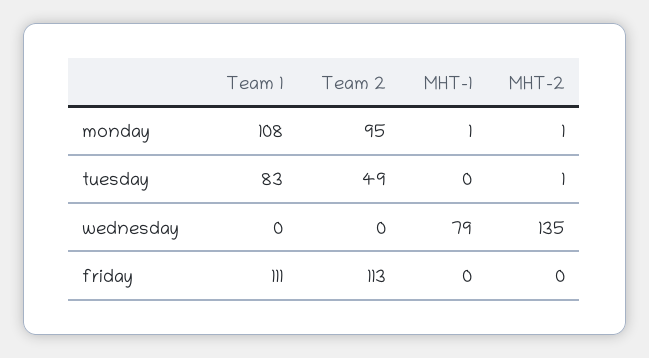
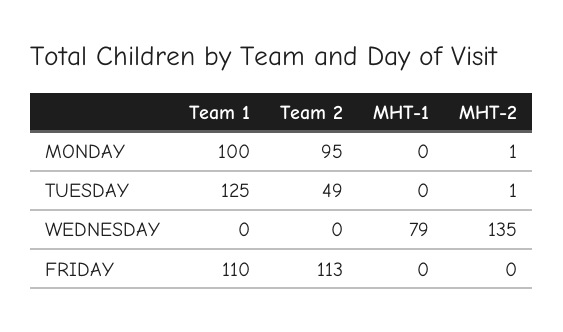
  {
    "Team 1": {
-     "monday": 108,
+     "monday": 100,
-     "tuesday": 83,
+     "tuesday": 125,
      "wednesday": 0,
-     "friday": 111
+     "friday": 110
    },
    "Team 2": {
      "monday": 95,
      "tuesday": 49,
      "wednesday": 0,
      "friday": 113
    },
    "MHT-1": {
-     "monday": 1,
+     "monday": 0,
      "tuesday": 0,
      "wednesday": 79,
      "friday": 0
    },
    "MHT-2": {
      "monday": 1,
      "tuesday": 1,
      "wednesday": 135,
      "friday": 0
    }
  }

